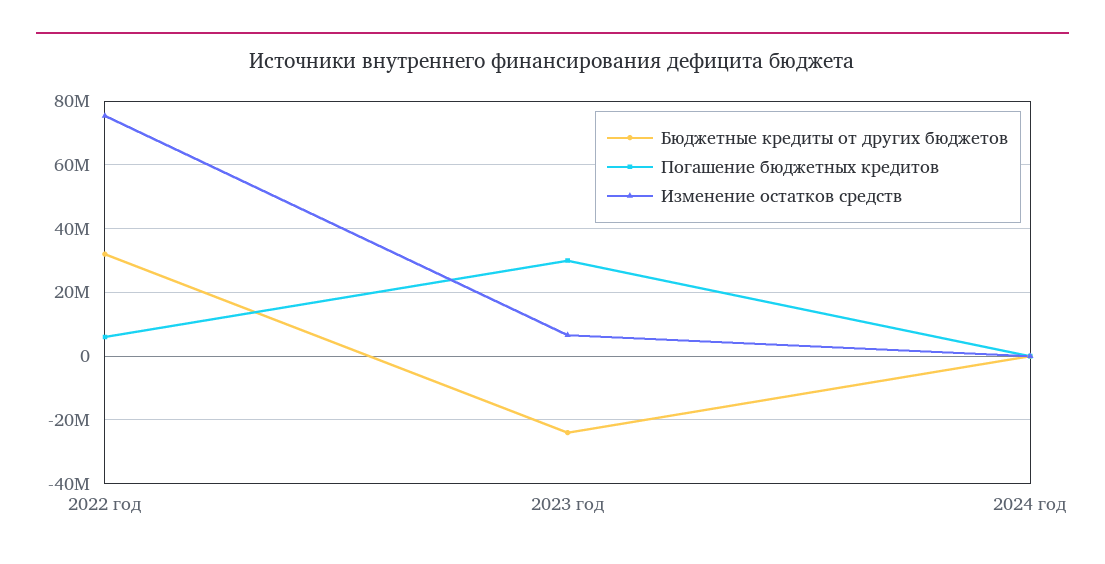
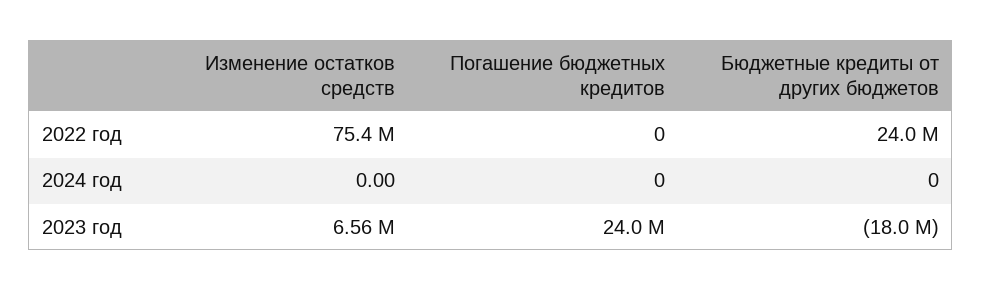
  {
    "Бюджетные кредиты от других бюджетов": {
-     "2022 год": 32000000,
+     "2022 год": 24000000,
-     "2023 год": -24000000,
+     "2023 год": -18000000,
      "2024 год": 0
    },
    "Погашение бюджетных кредитов": {
-     "2022 год": 6000000,
+     "2022 год": 0,
-     "2023 год": 30000000,
+     "2023 год": 24000000,
      "2024 год": 0
    },
    "Изменение остатков средств": {
      "2022 год": 75400000,
      "2023 год": 6560000,
      "2024 год": 0
    }
  }

